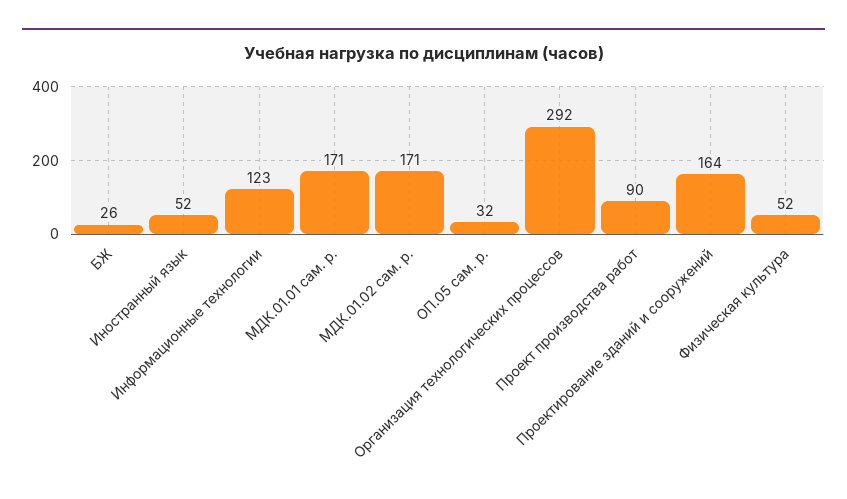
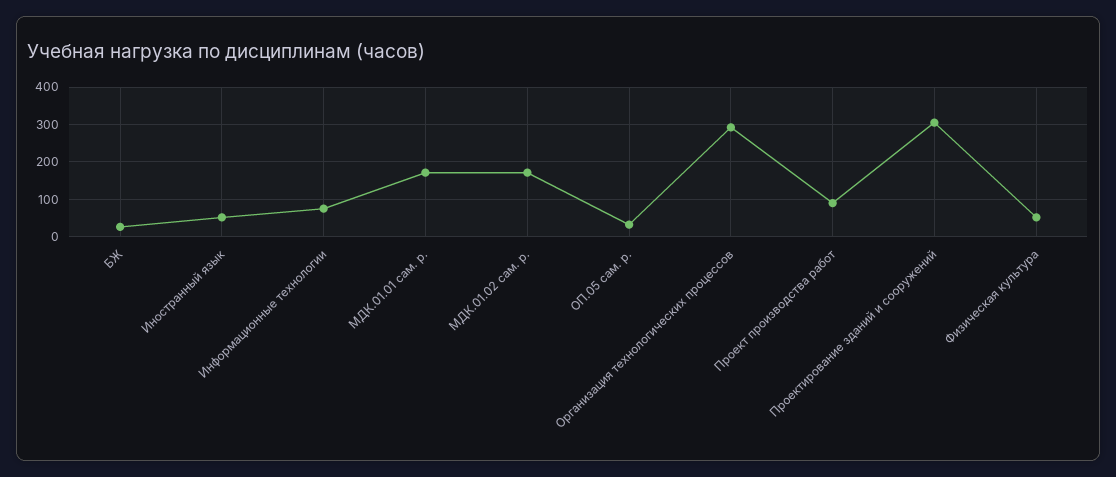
  {
    "БЖ": 26,
    "Иностранный язык": 52,
-   "Информационные технологии": 123,
+   "Информационные технологии": 80,
    "МДК.01.01 сам. р.": 171,
    "МДК.01.02 сам. р.": 171,
    "ОП.05 сам. р.": 32,
    "Организация технологических процессов": 292,
    "Проект производства работ": 90,
-   "Проектирование зданий и сооружений": 164,
+   "Проектирование зданий и сооружений": 300,
    "Физическая культура": 52
  }

